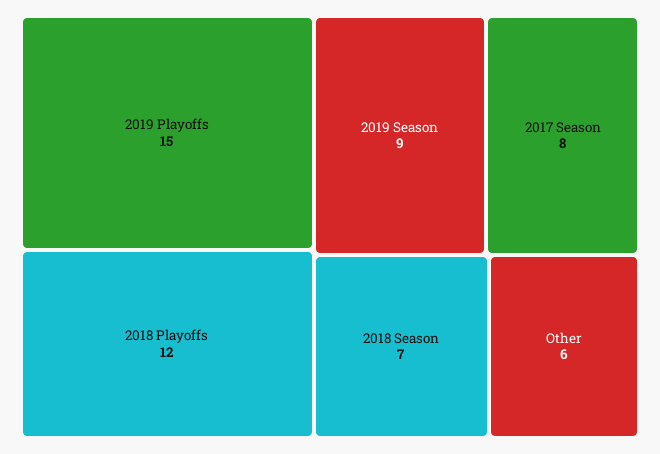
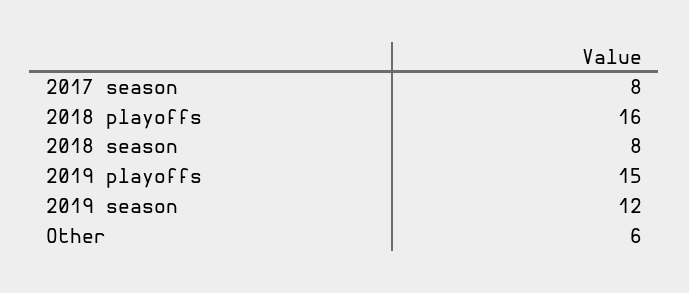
  {
    "2019 Playoffs": 15,
-   "2018 Playoffs": 12,
+   "2018 Playoffs": 16,
-   "2019 Season": 9,
+   "2019 Season": 12,
    "2017 Season": 8,
-   "2018 Season": 7,
+   "2018 Season": 8,
    "Other": 6
  }

